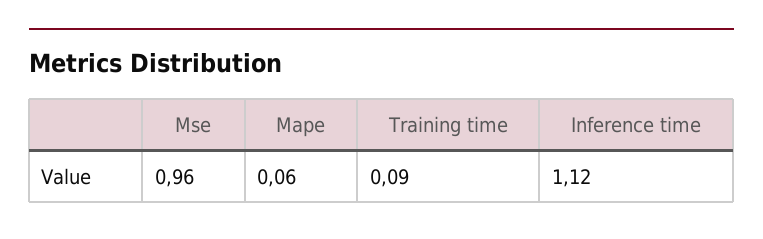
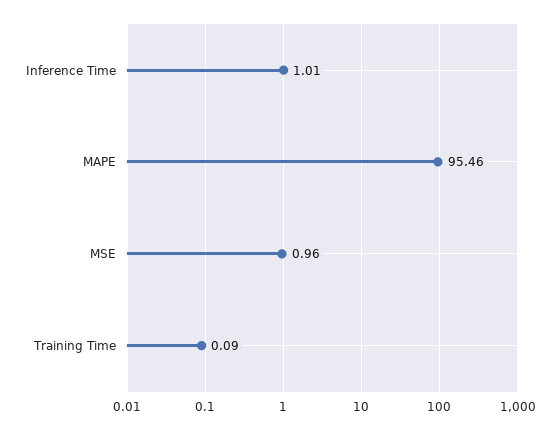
  {
    "Mse": 0.96,
-   "Mape": 0.06,
+   "Mape": 95.46,
    "Training time": 0.09,
-   "Inference time": 1.12
+   "Inference time": 1.01
  }

